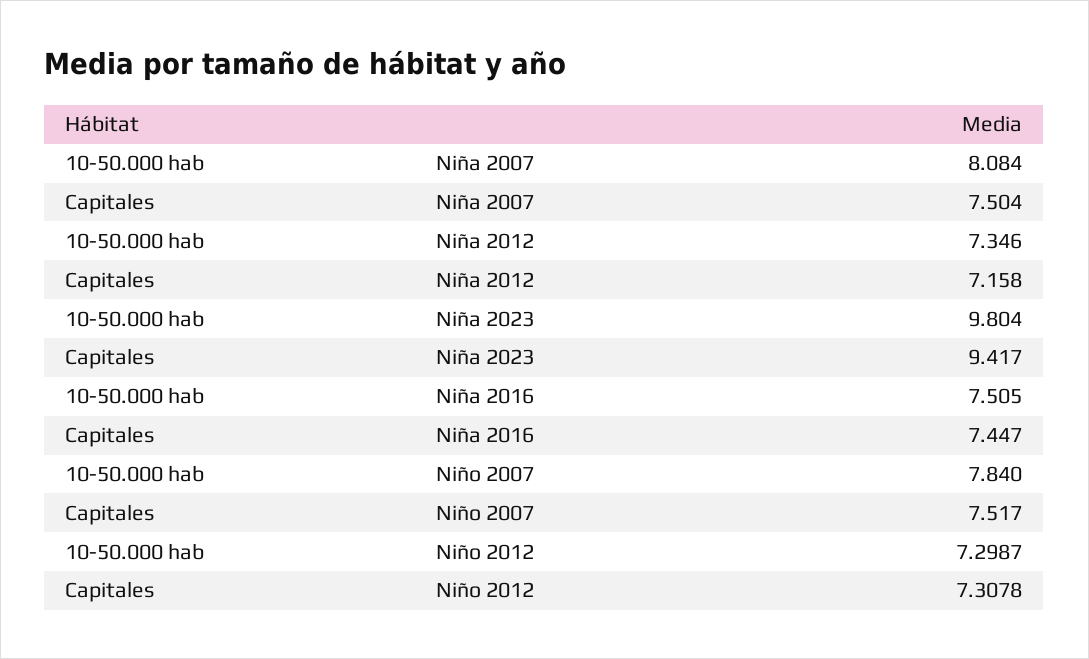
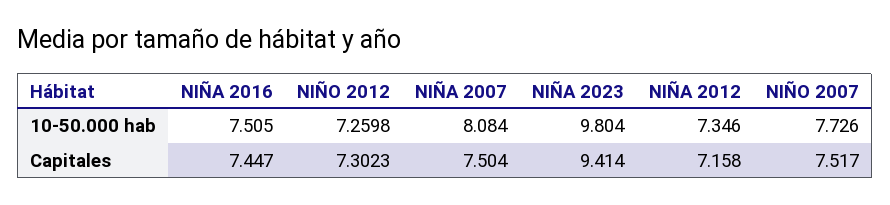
  {
    "10-50.000 hab": {
      "Niña 2007": 8.084,
      "Niña 2012": 7.346,
      "Niña 2023": 9.804,
      "Niña 2016": 7.505,
-     "Niño 2007": 7.84,
+     "Niño 2007": 7.726,
-     "Niño 2012": 7.2987
+     "Niño 2012": 7.2598
    },
    "Capitales": {
      "Niña 2007": 7.504,
      "Niña 2012": 7.158,
-     "Niña 2023": 9.417,
+     "Niña 2023": 9.414,
      "Niña 2016": 7.447,
      "Niño 2007": 7.517,
-     "Niño 2012": 7.3078
+     "Niño 2012": 7.3023
    }
  }

